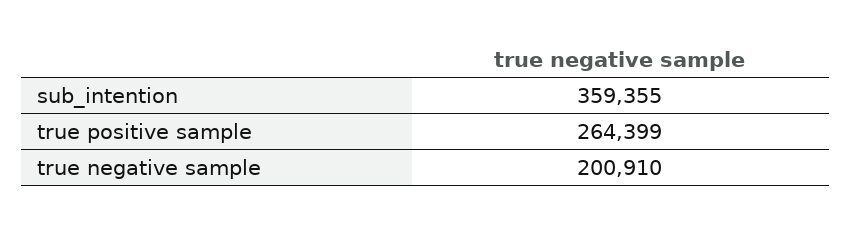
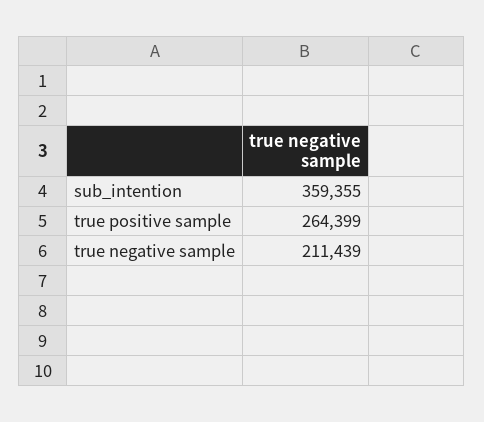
  {
    "sub_intention": 359355,
    "true positive sample": 264399,
-   "true negative sample": 200910
+   "true negative sample": 211439
  }

